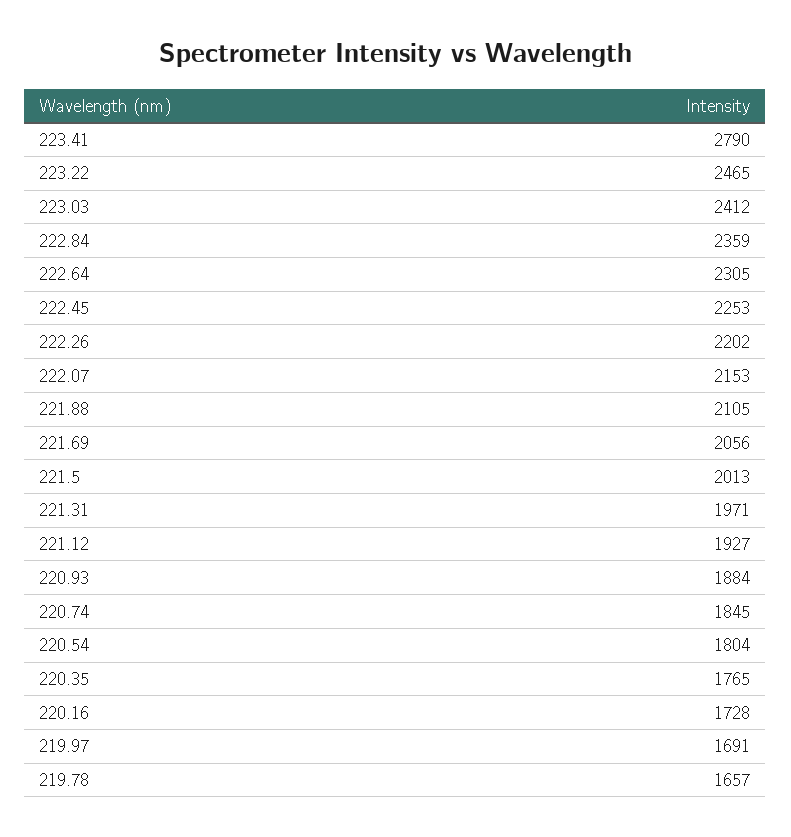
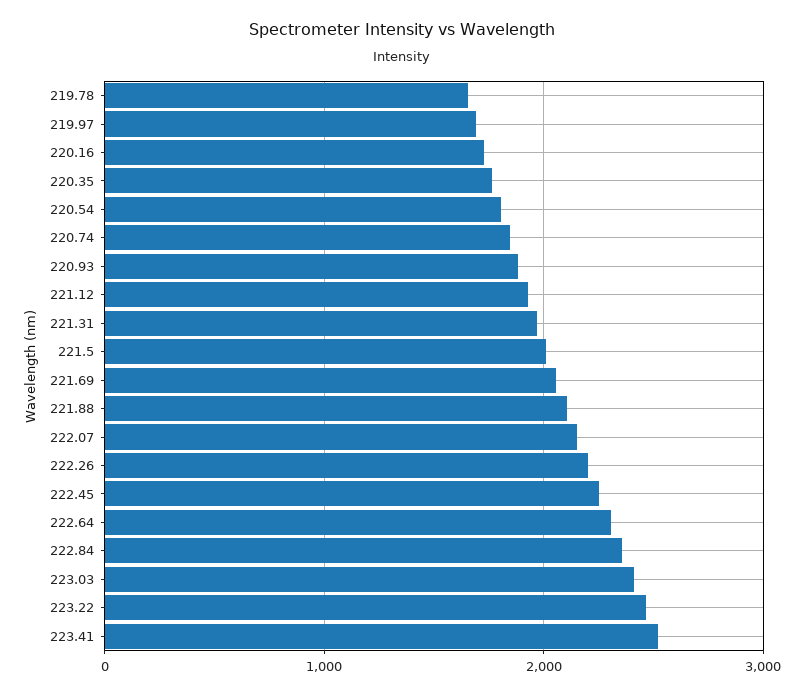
  {
-   "223.41": 2790,
+   "223.41": 2500,
    "223.22": 2465,
    "223.03": 2412,
    "222.84": 2359,
    "222.64": 2305,
    "222.45": 2253,
    "222.26": 2202,
    "222.07": 2153,
    "221.88": 2105,
    "221.69": 2056,
    "221.5": 2013,
    "221.31": 1971,
    "221.12": 1927,
    "220.93": 1884,
    "220.74": 1845,
    "220.54": 1804,
    "220.35": 1765,
    "220.16": 1728,
    "219.97": 1691,
    "219.78": 1657
  }

